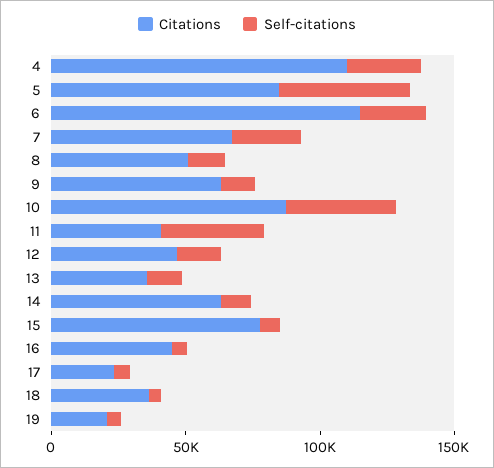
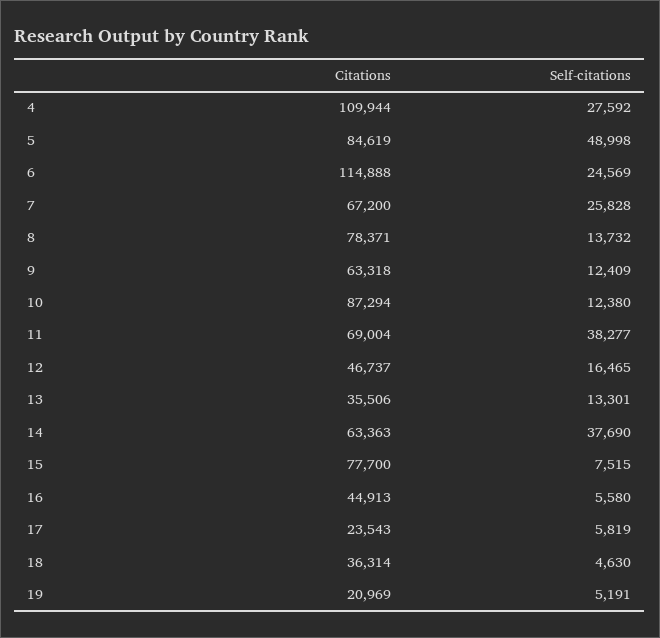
  {
    "Citations": {
      "4": 109944,
      "5": 84619,
      "6": 114888,
      "7": 67200,
-     "8": 50000,
+     "8": 78371,
      "9": 63318,
      "10": 87294,
-     "11": 40000,
+     "11": 69004,
      "12": 46737,
      "13": 35506,
      "14": 63363,
      "15": 77700,
      "16": 44913,
      "17": 23543,
      "18": 36314,
      "19": 20969
    },
    "Self-citations": {
      "4": 27592,
      "5": 48998,
      "6": 24569,
      "7": 25828,
      "8": 13732,
      "9": 12409,
-     "10": 40000,
+     "10": 12380,
      "11": 38277,
      "12": 16465,
      "13": 13301,
-     "14": 10000,
+     "14": 37690,
      "15": 7515,
      "16": 5580,
      "17": 5819,
      "18": 4630,
      "19": 5191
    }
  }

